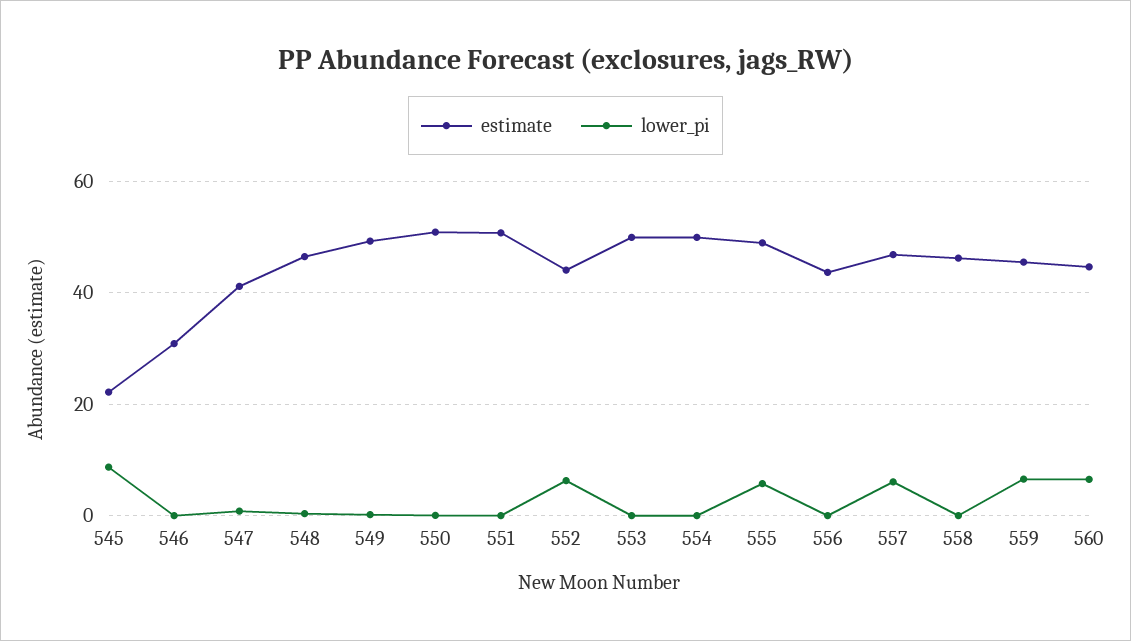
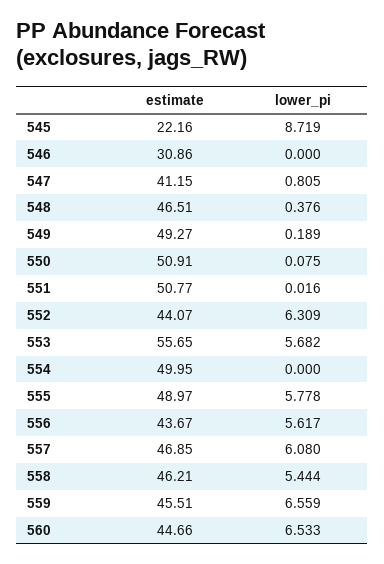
  {
    "estimate": {
      "545": 22.16,
      "546": 30.86,
      "547": 41.15,
      "548": 46.51,
      "549": 49.27,
      "550": 50.91,
      "551": 50.77,
      "552": 44.07,
-     "553": 50,
+     "553": 55.65,
      "554": 49.95,
      "555": 48.97,
      "556": 43.67,
      "557": 46.85,
      "558": 46.21,
      "559": 45.51,
      "560": 44.66
    },
    "lower_pi": {
      "545": 8.719,
      "546": 0,
      "547": 0.805,
      "548": 0.376,
      "549": 0.189,
      "550": 0.075,
      "551": 0.016,
      "552": 6.309,
-     "553": 0,
+     "553": 5.682,
      "554": 0,
      "555": 5.778,
-     "556": 0,
+     "556": 5.617,
      "557": 6.08,
-     "558": 0,
+     "558": 5.444,
      "559": 6.559,
      "560": 6.533
    }
  }

